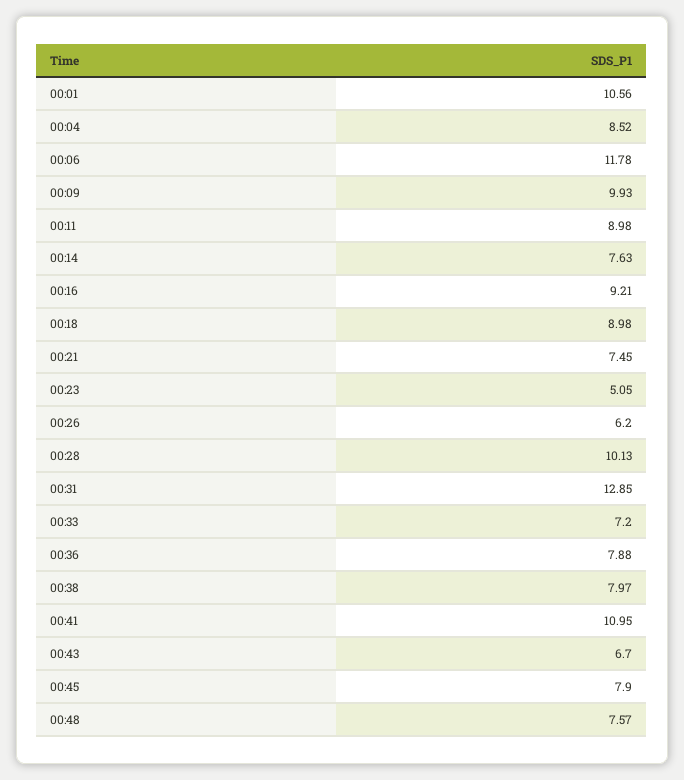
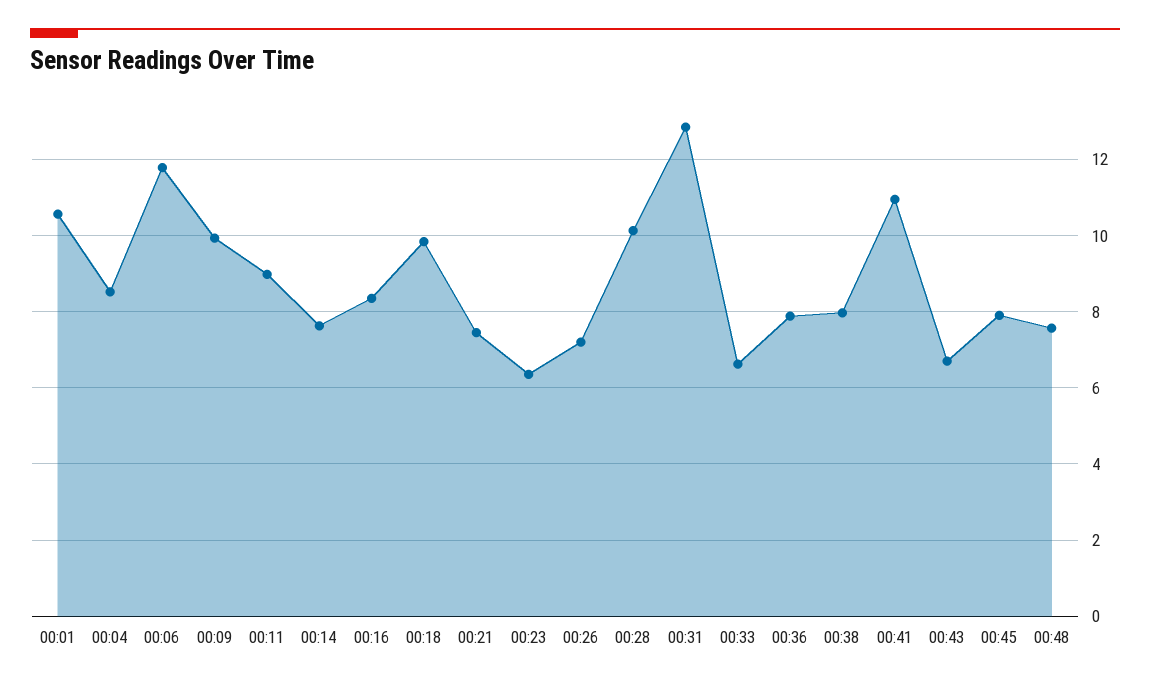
  {
    "00:01": 10.56,
    "00:04": 8.52,
    "00:06": 11.78,
    "00:09": 9.93,
    "00:11": 8.98,
    "00:14": 7.63,
-   "00:16": 9.21,
+   "00:16": 8.4,
-   "00:18": 8.98,
+   "00:18": 9.8,
    "00:21": 7.45,
-   "00:23": 5.05,
+   "00:23": 6.4,
-   "00:26": 6.2,
+   "00:26": 7.2,
    "00:28": 10.13,
    "00:31": 12.85,
-   "00:33": 7.2,
+   "00:33": 6.6,
    "00:36": 7.88,
    "00:38": 7.97,
    "00:41": 10.95,
    "00:43": 6.7,
    "00:45": 7.9,
    "00:48": 7.57
  }

